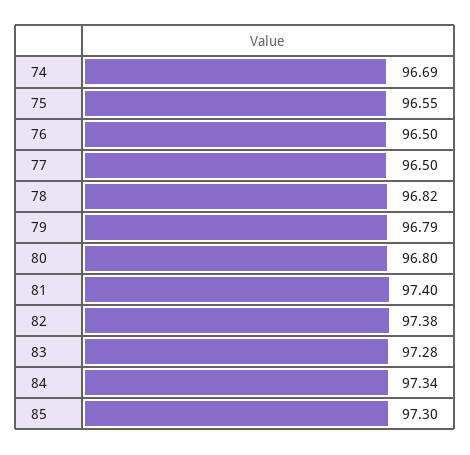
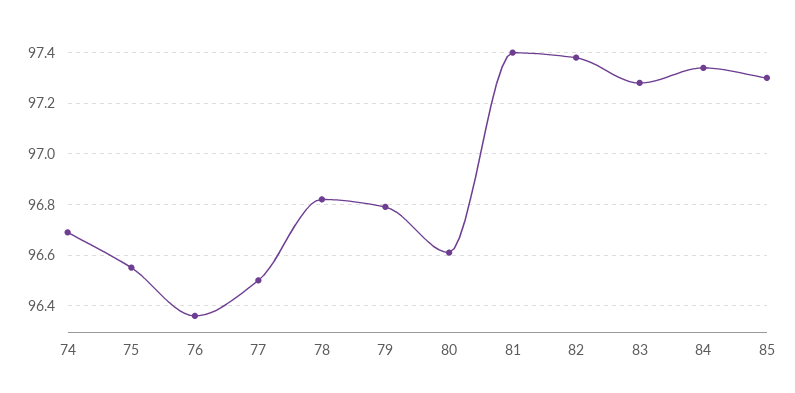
  {
    "74": 96.69,
    "75": 96.55,
-   "76": 96.5,
+   "76": 96.35,
    "77": 96.5,
    "78": 96.82,
    "79": 96.79,
-   "80": 96.8,
+   "80": 96.6,
    "81": 97.4,
    "82": 97.38,
    "83": 97.28,
    "84": 97.34,
    "85": 97.3
  }

